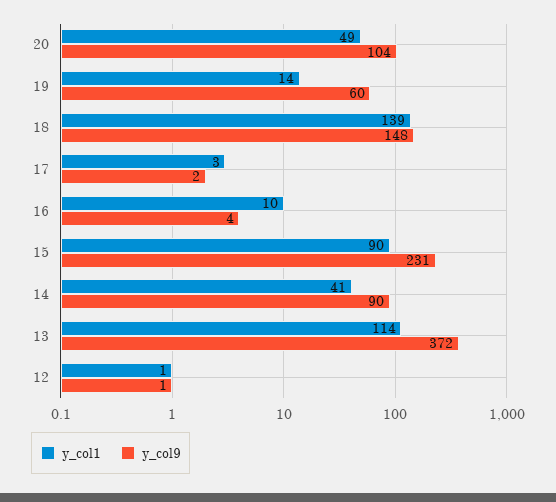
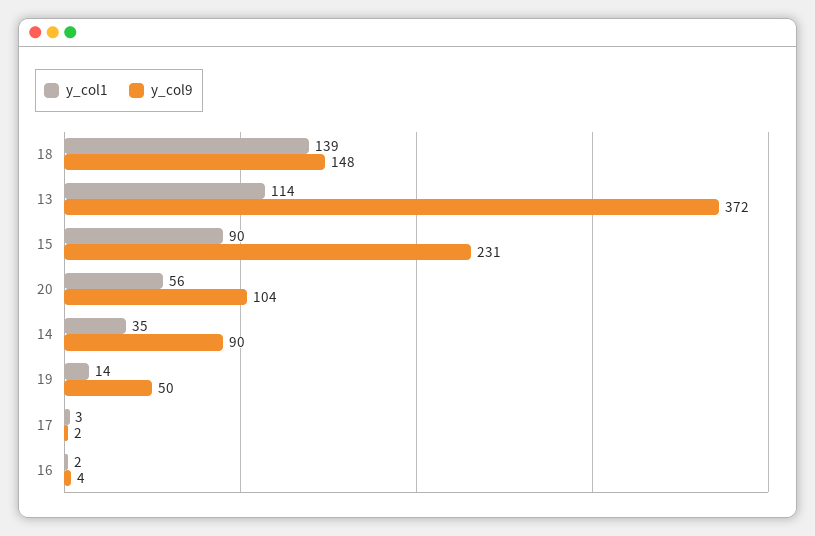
  {
    "y_col1": {
-     "20": 49,
+     "20": 56,
      "19": 14,
      "18": 139,
      "17": 3,
-     "16": 10,
+     "16": 2,
      "15": 90,
-     "14": 41,
+     "14": 35,
-     "13": 114,
+     "13": 114
-     "12": 1
    },
    "y_col9": {
      "20": 104,
-     "19": 60,
+     "19": 50,
      "18": 148,
      "17": 2,
      "16": 4,
      "15": 231,
      "14": 90,
-     "13": 372,
+     "13": 372
-     "12": 1
    }
  }

